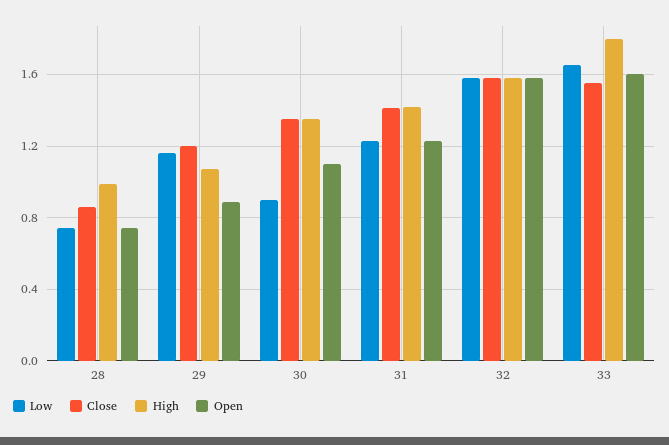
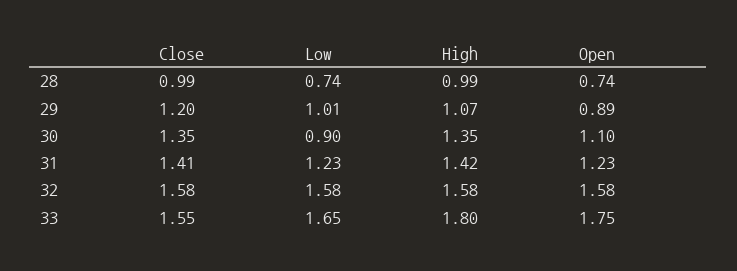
  {
    "Low": {
      "28": 0.74,
-     "29": 1.15,
+     "29": 1.01,
      "30": 0.9,
      "31": 1.23,
      "32": 1.58,
      "33": 1.65
    },
    "Close": {
-     "28": 0.85,
+     "28": 0.99,
      "29": 1.2,
      "30": 1.35,
      "31": 1.41,
      "32": 1.58,
      "33": 1.55
    },
    "High": {
      "28": 0.99,
      "29": 1.07,
      "30": 1.35,
      "31": 1.42,
      "32": 1.58,
      "33": 1.8
    },
    "Open": {
      "28": 0.74,
      "29": 0.89,
      "30": 1.1,
      "31": 1.23,
      "32": 1.58,
-     "33": 1.6
+     "33": 1.75
    }
  }

